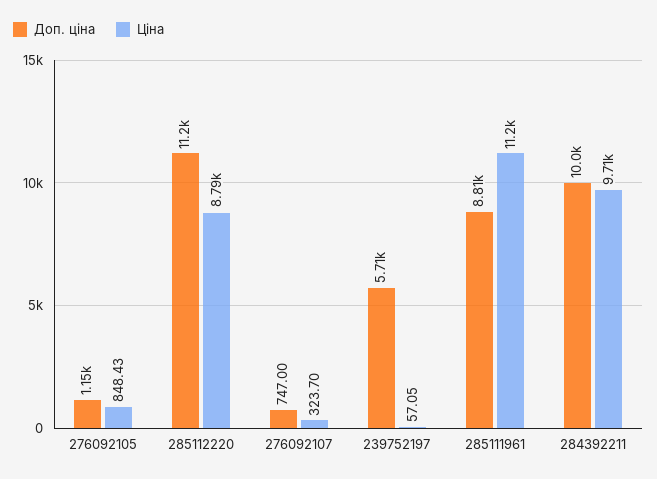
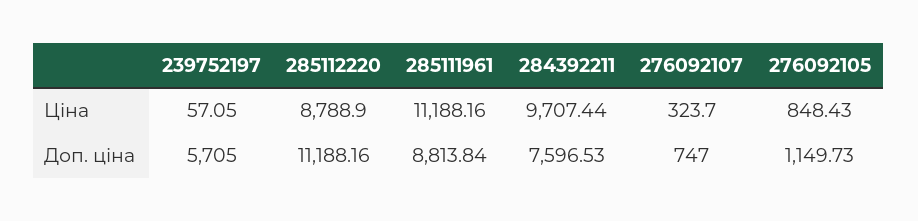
  {
    "Доп. ціна": {
      "276092105": 1149.73,
      "285112220": 11188.16,
      "276092107": 747,
      "239752197": 5705,
      "285111961": 8813.84,
-     "284392211": 10000
+     "284392211": 7596.53
    },
    "Ціна": {
      "276092105": 848.43,
      "285112220": 8788.9,
      "276092107": 323.7,
      "239752197": 57.05,
      "285111961": 11188.16,
      "284392211": 9707.44
    }
  }

